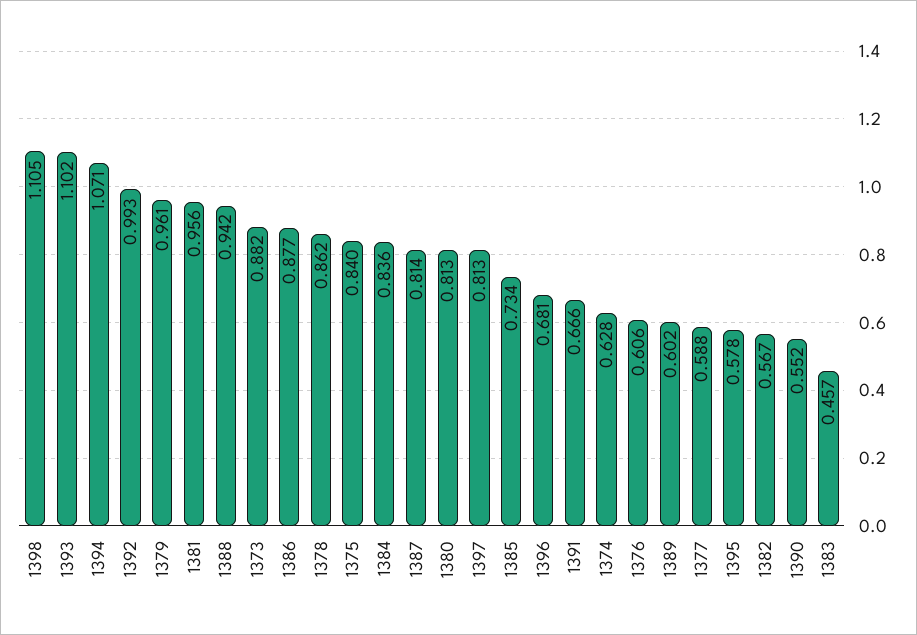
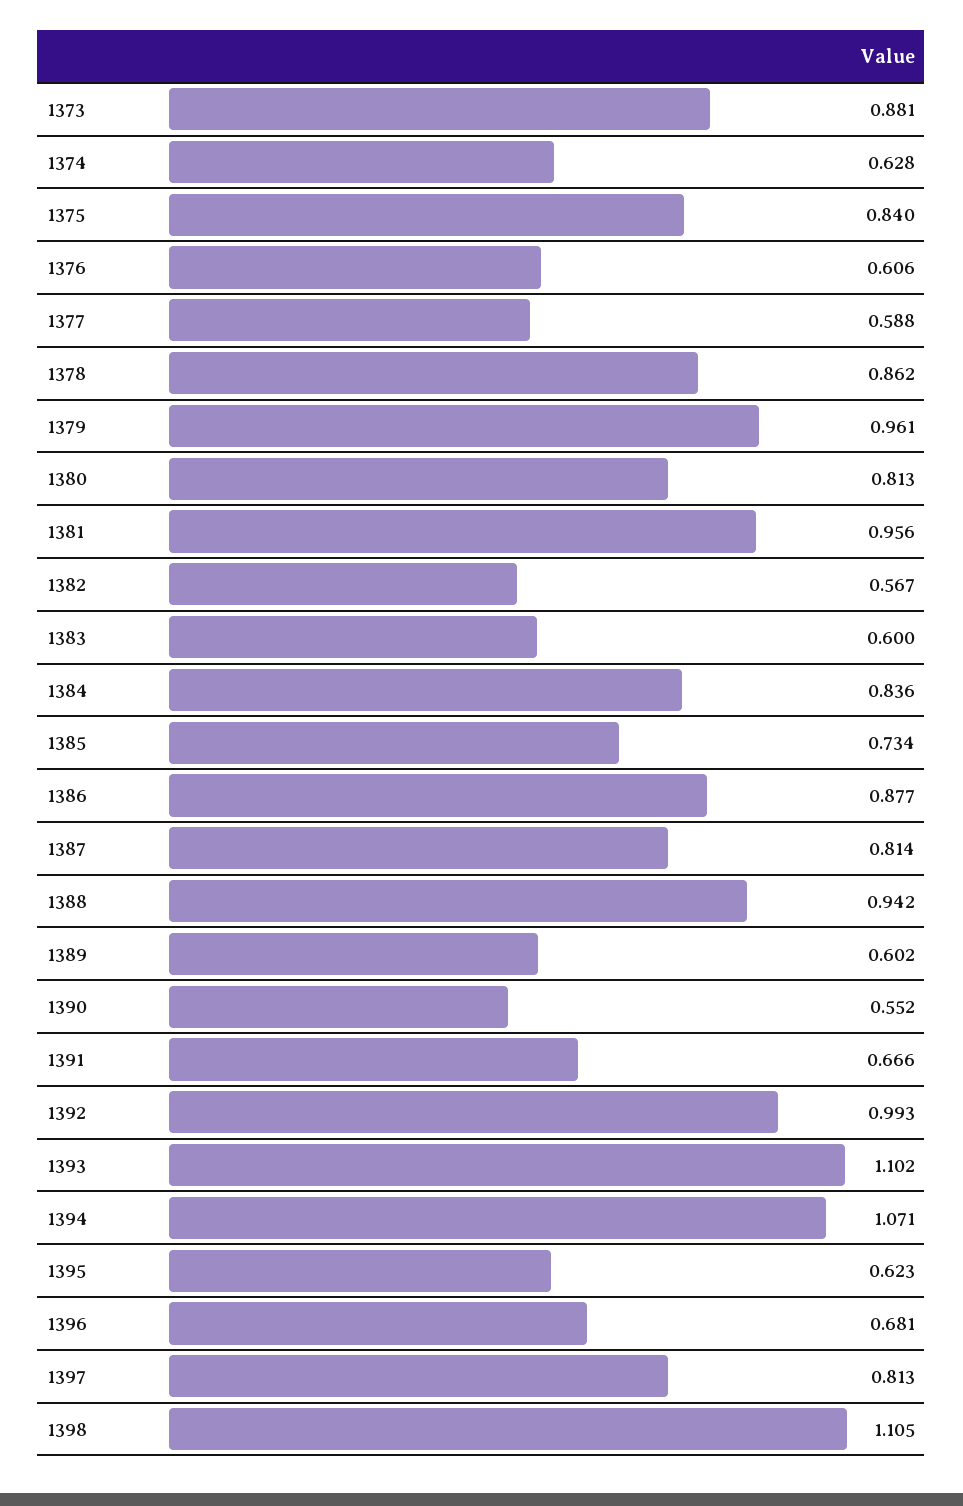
  {
    "1398": 1.105,
    "1393": 1.102,
    "1394": 1.071,
    "1392": 0.993,
    "1379": 0.961,
    "1381": 0.956,
    "1388": 0.942,
-   "1373": 0.882,
+   "1373": 0.881,
    "1386": 0.877,
    "1378": 0.862,
    "1375": 0.84,
    "1384": 0.836,
    "1387": 0.814,
    "1380": 0.813,
    "1397": 0.813,
    "1385": 0.734,
    "1396": 0.681,
    "1391": 0.666,
    "1374": 0.628,
    "1376": 0.606,
    "1389": 0.602,
    "1377": 0.588,
-   "1395": 0.578,
+   "1395": 0.623,
    "1382": 0.567,
    "1390": 0.552,
-   "1383": 0.457
+   "1383": 0.6
  }

